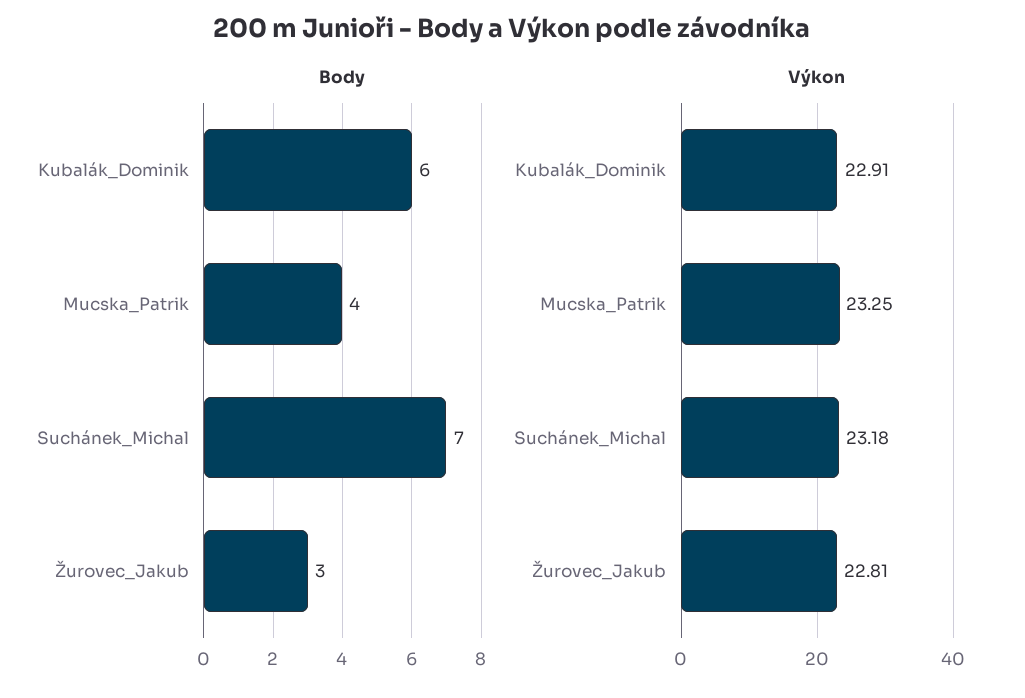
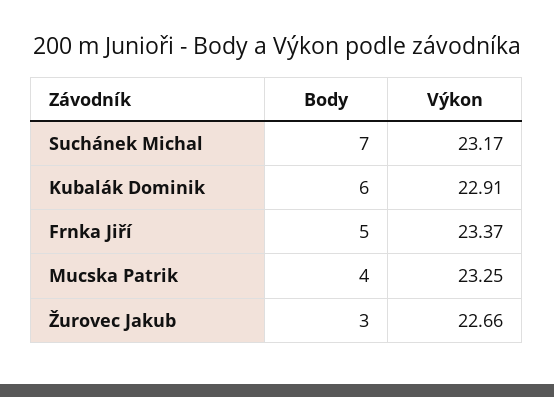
  {
    "Body": {
      "Kubalák_Dominik": 6,
      "Mucska_Patrik": 4,
      "Suchánek_Michal": 7,
-     "Žurovec_Jakub": 3
+     "Žurovec_Jakub": 3,
+     "Frnka Jiří": 5
    },
    "Výkon": {
      "Kubalák_Dominik": 22.91,
      "Mucska_Patrik": 23.25,
-     "Suchánek_Michal": 23.18,
+     "Suchánek_Michal": 23.17,
-     "Žurovec_Jakub": 22.81
+     "Žurovec_Jakub": 22.66,
+     "Frnka Jiří": 23.37
    }
  }

